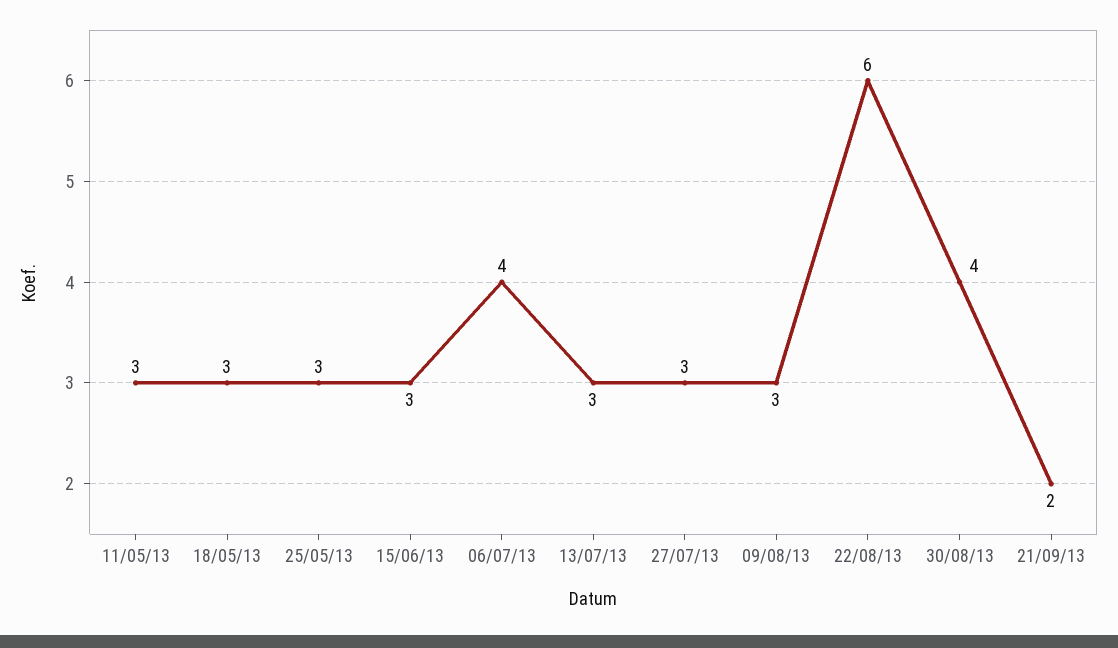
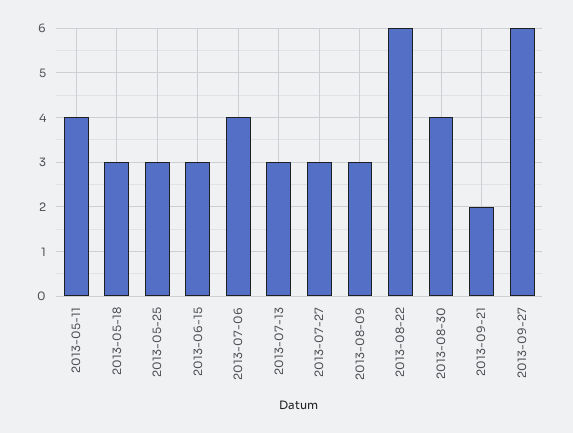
  {
-   "11/05/13": 3,
+   "11/05/13": 4,
    "18/05/13": 3,
    "25/05/13": 3,
    "15/06/13": 3,
    "06/07/13": 4,
    "13/07/13": 3,
    "27/07/13": 3,
    "09/08/13": 3,
    "22/08/13": 6,
    "30/08/13": 4,
-   "21/09/13": 2
+   "21/09/13": 2,
+   "2013-09-27": 6
  }

